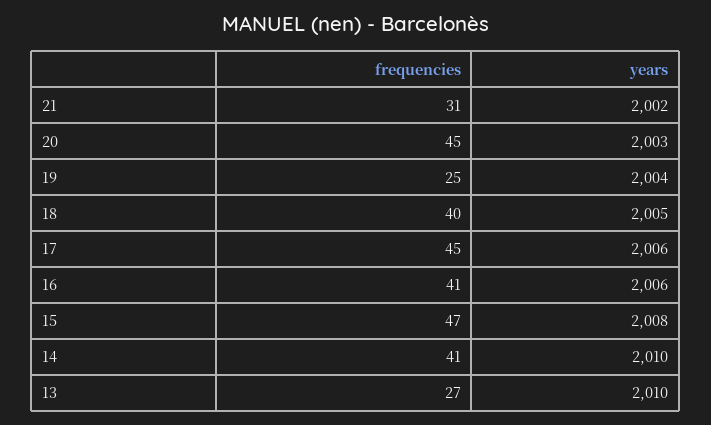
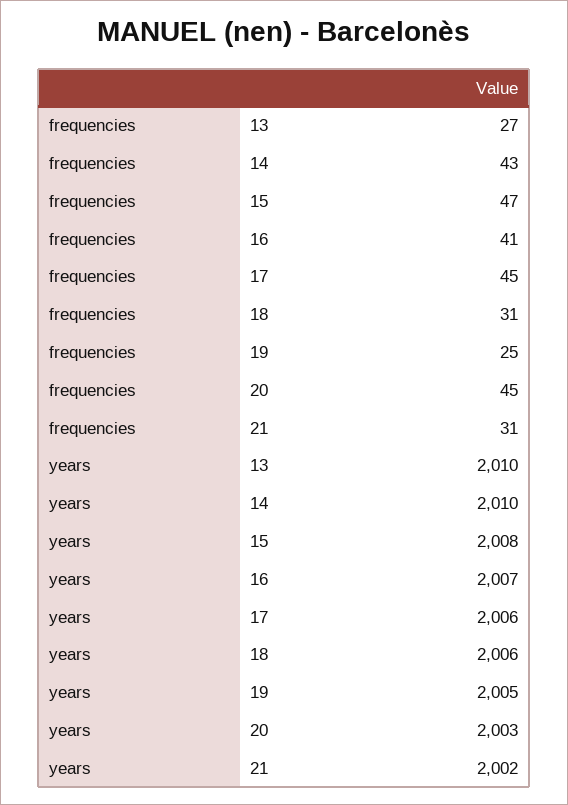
  {
    "frequencies": {
      "21": 31,
      "20": 45,
      "19": 25,
-     "18": 40,
+     "18": 31,
      "17": 45,
      "16": 41,
      "15": 47,
-     "14": 41,
+     "14": 43,
      "13": 27
    },
    "years": {
      "21": 2002,
      "20": 2003,
-     "19": 2004,
+     "19": 2005,
-     "18": 2005,
+     "18": 2006,
      "17": 2006,
-     "16": 2006,
+     "16": 2007,
      "15": 2008,
      "14": 2010,
      "13": 2010
    }
  }

